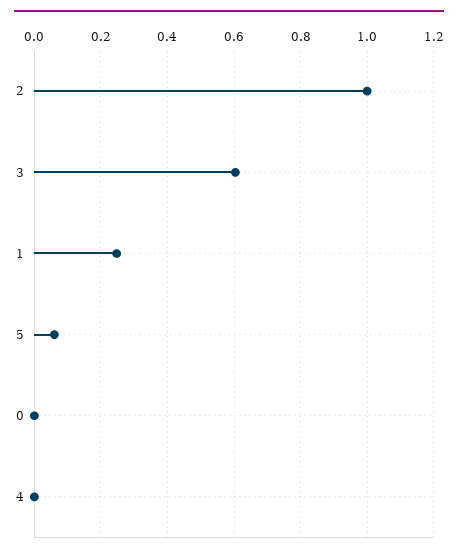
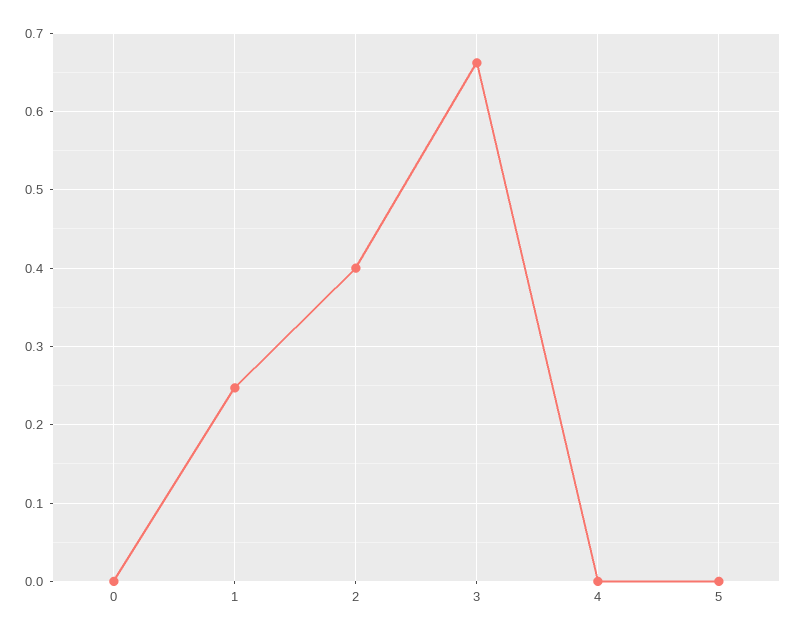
  {
-   "2": 1,
+   "2": 0.4,
-   "3": 0.6,
+   "3": 0.66,
    "1": 0.25,
-   "5": 0.06,
+   "5": 0,
    "0": 0,
    "4": 0
  }

